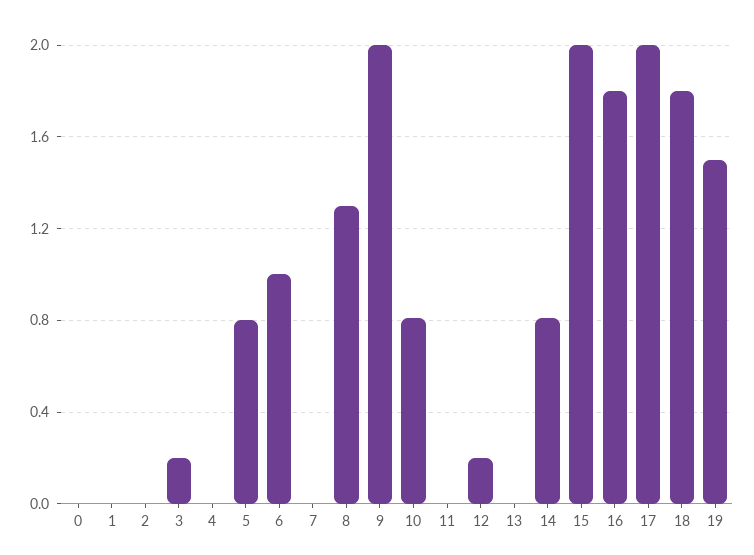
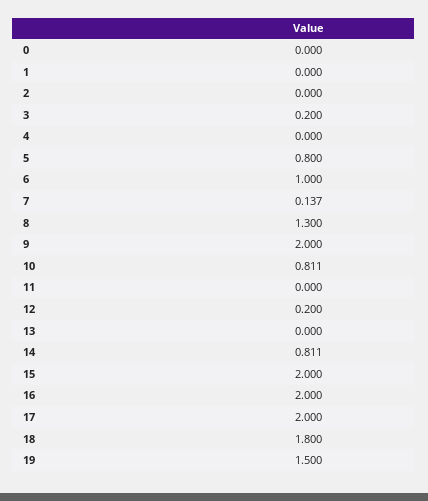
  {
    "0": 0,
    "1": 0,
    "2": 0,
    "3": 0.2,
    "4": 0,
    "5": 0.8,
    "6": 1,
-   "7": 0,
+   "7": 0.137,
    "8": 1.3,
    "9": 2,
    "10": 0.811,
    "11": 0,
    "12": 0.2,
    "13": 0,
    "14": 0.811,
    "15": 2,
-   "16": 1.8,
+   "16": 2,
    "17": 2,
    "18": 1.8,
    "19": 1.5
  }

